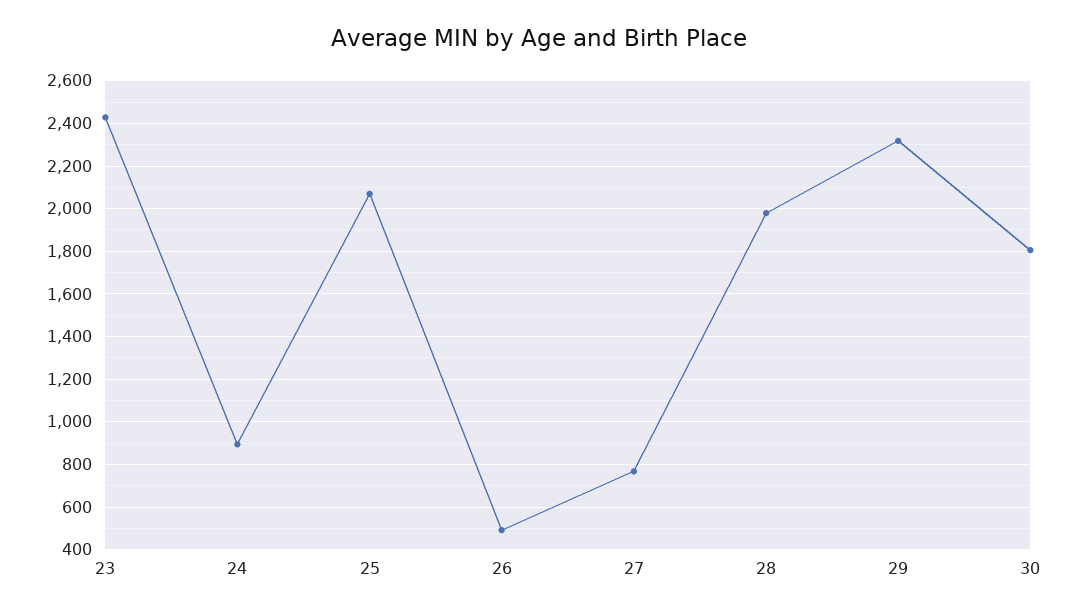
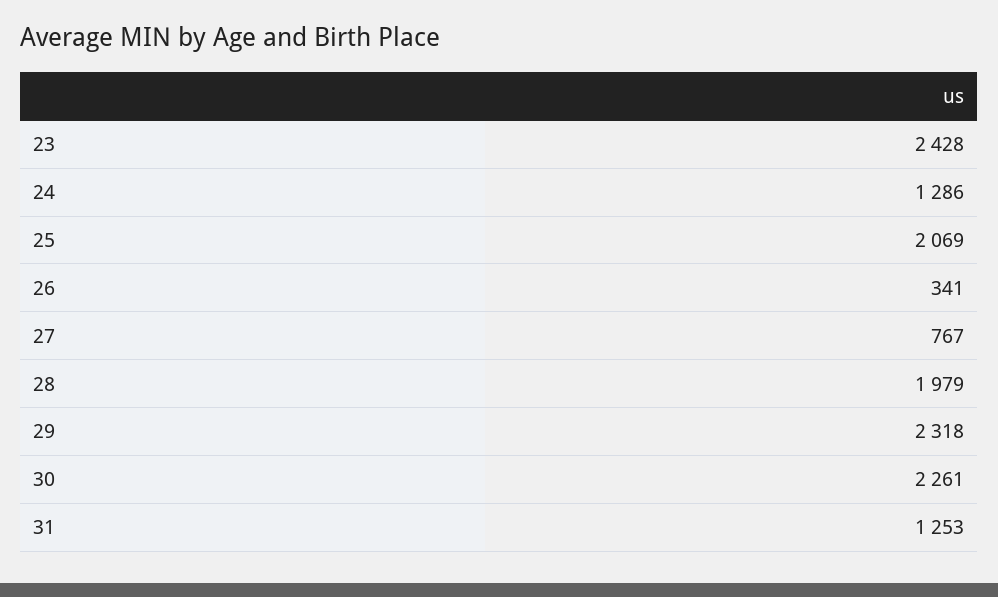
  {
    "23": 2428,
-   "24": 900,
+   "24": 1286,
    "25": 2069,
-   "26": 500,
+   "26": 341,
    "27": 767,
    "28": 1979,
    "29": 2318,
-   "30": 1800
+   "30": 2261,
+   "31": 1253
  }

